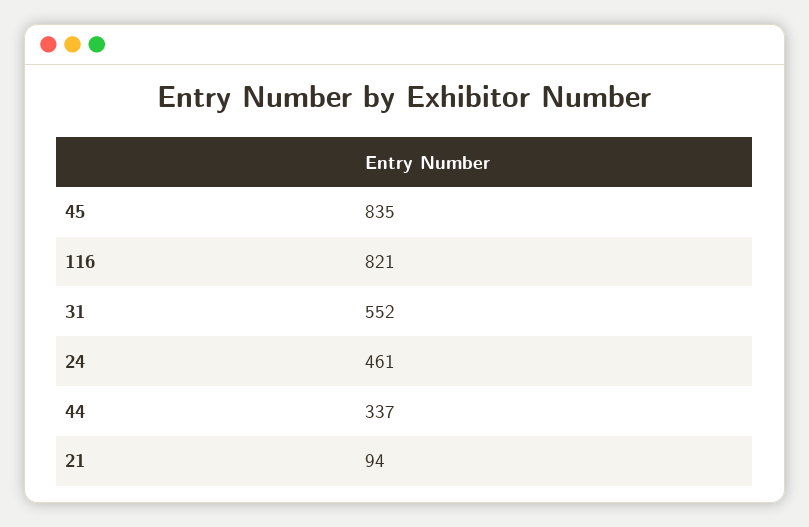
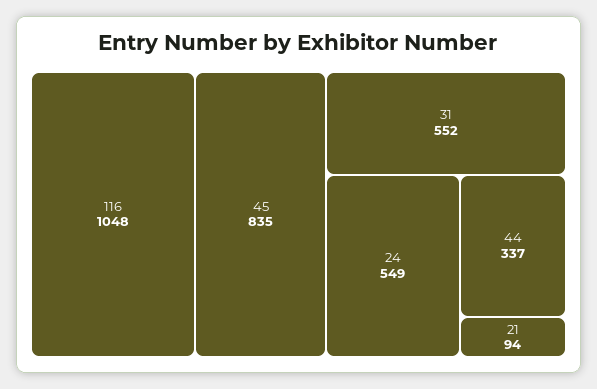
  {
    "45": 835,
-   "116": 821,
+   "116": 1048,
    "31": 552,
-   "24": 461,
+   "24": 549,
    "44": 337,
    "21": 94
  }

